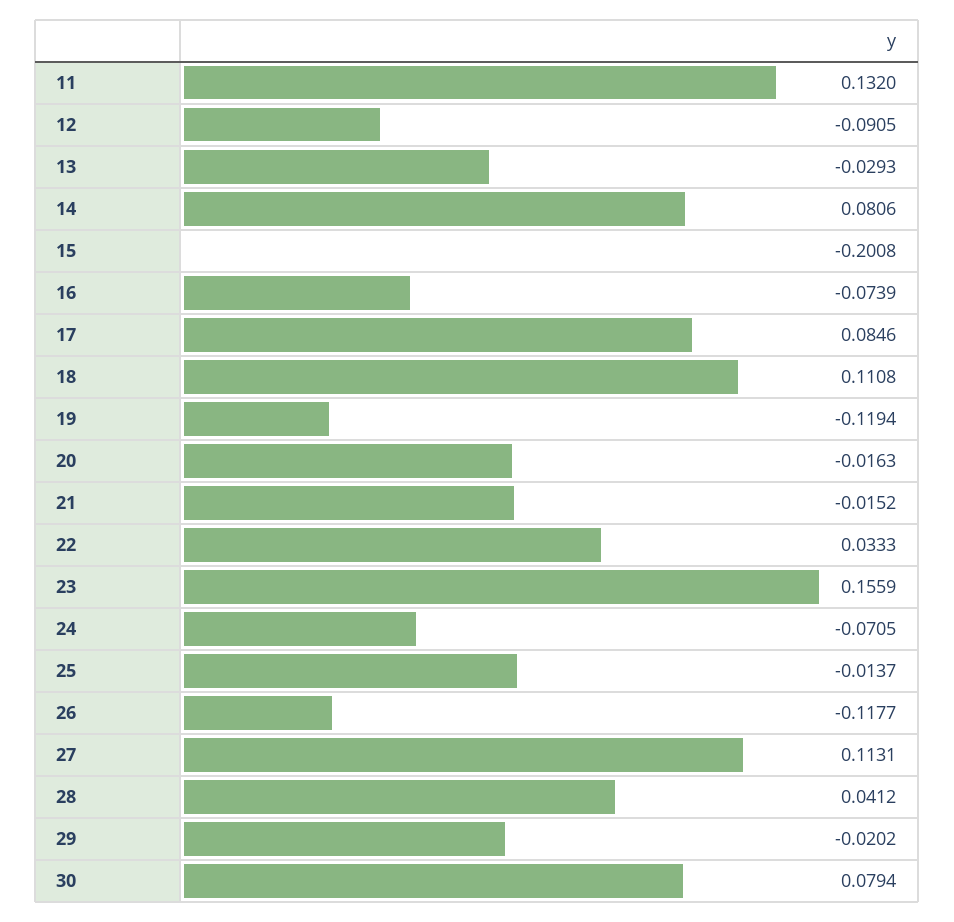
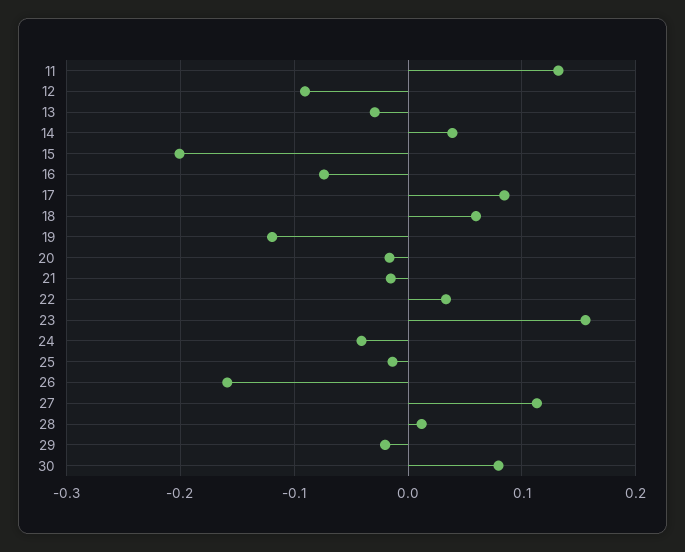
  {
    "11": 0.132,
    "12": -0.0905,
    "13": -0.0293,
-   "14": 0.0806,
+   "14": 0.04,
    "15": -0.2008,
    "16": -0.0739,
    "17": 0.0846,
-   "18": 0.1108,
+   "18": 0.06,
    "19": -0.1194,
    "20": -0.0163,
    "21": -0.0152,
    "22": 0.0333,
    "23": 0.1559,
-   "24": -0.0705,
+   "24": -0.04,
    "25": -0.0137,
-   "26": -0.1177,
+   "26": -0.16,
    "27": 0.1131,
-   "28": 0.0412,
+   "28": 0.01,
    "29": -0.0202,
    "30": 0.0794
  }

